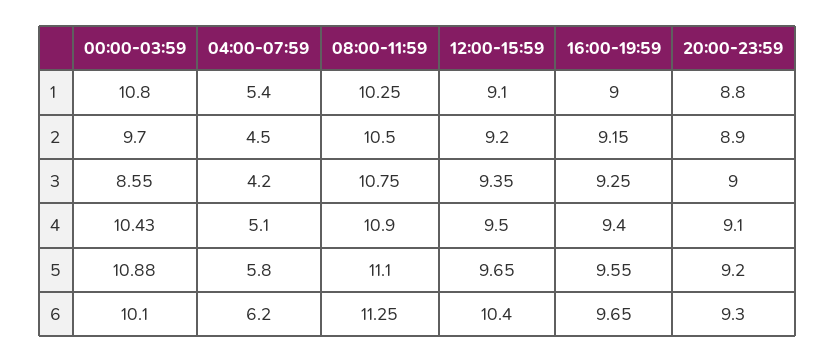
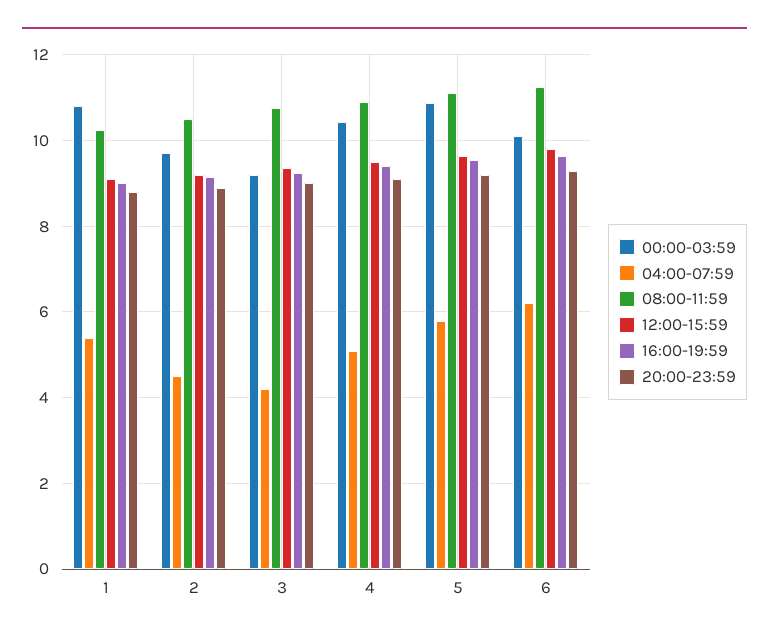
  {
    "00:00-03:59": {
      "1": 10.8,
      "2": 9.7,
-     "3": 8.55,
+     "3": 9.2,
      "4": 10.43,
      "5": 10.88,
      "6": 10.1
    },
    "04:00-07:59": {
      "1": 5.4,
      "2": 4.5,
      "3": 4.2,
      "4": 5.1,
      "5": 5.8,
      "6": 6.2
    },
    "08:00-11:59": {
      "1": 10.25,
      "2": 10.5,
      "3": 10.75,
      "4": 10.9,
      "5": 11.1,
      "6": 11.25
    },
    "12:00-15:59": {
      "1": 9.1,
      "2": 9.2,
      "3": 9.35,
      "4": 9.5,
      "5": 9.65,
-     "6": 10.4
+     "6": 9.8
    },
    "16:00-19:59": {
      "1": 9,
      "2": 9.15,
      "3": 9.25,
      "4": 9.4,
      "5": 9.55,
      "6": 9.65
    },
    "20:00-23:59": {
      "1": 8.8,
      "2": 8.9,
      "3": 9,
      "4": 9.1,
      "5": 9.2,
      "6": 9.3
    }
  }

